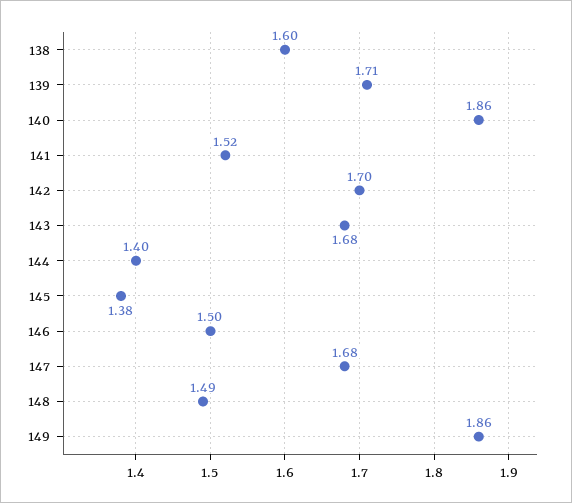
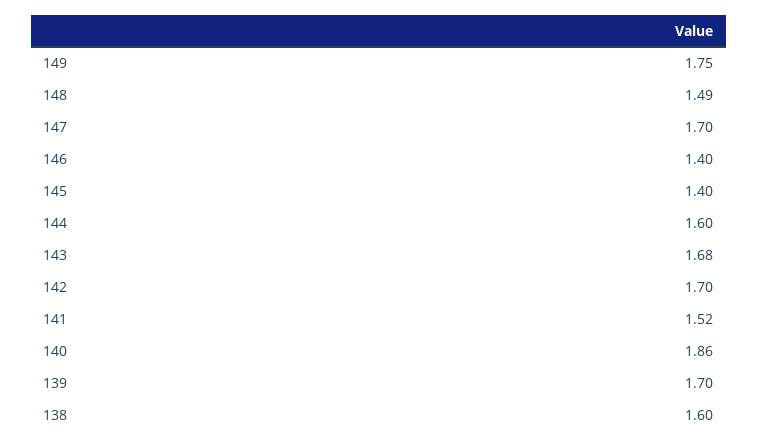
  {
    "138": 1.6,
-   "139": 1.71,
+   "139": 1.7,
    "140": 1.86,
    "141": 1.52,
    "142": 1.7,
    "143": 1.68,
-   "144": 1.4,
+   "144": 1.6,
-   "145": 1.38,
+   "145": 1.4,
-   "146": 1.5,
+   "146": 1.4,
-   "147": 1.68,
+   "147": 1.7,
    "148": 1.49,
-   "149": 1.86
+   "149": 1.75
  }

